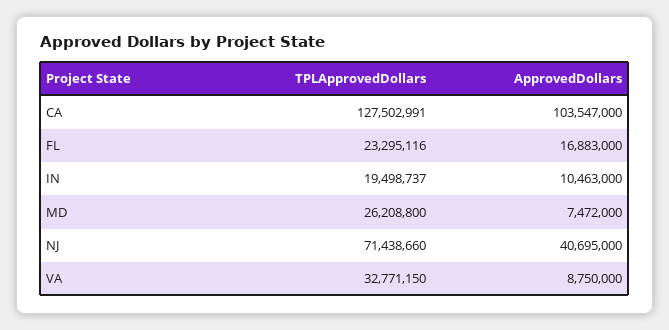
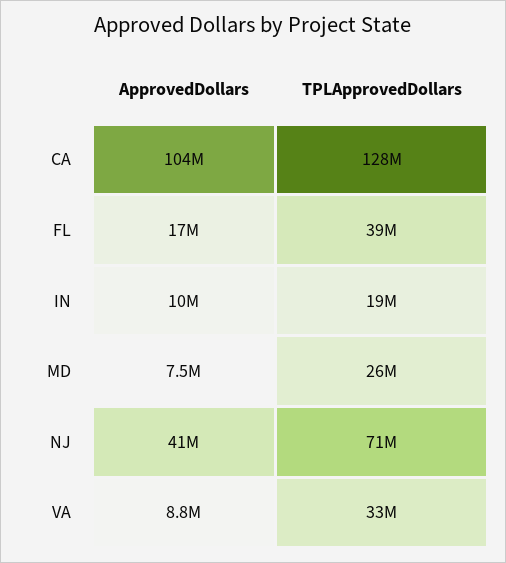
  {
    "TPLApprovedDollars": {
      "CA": 127502991,
-     "FL": 23295116,
+     "FL": 39000000,
      "IN": 19498737,
      "MD": 26208800,
      "NJ": 71438660,
      "VA": 32771150
    },
    "ApprovedDollars": {
      "CA": 103547000,
      "FL": 16883000,
      "IN": 10463000,
      "MD": 7472000,
      "NJ": 40695000,
      "VA": 8750000
    }
  }

